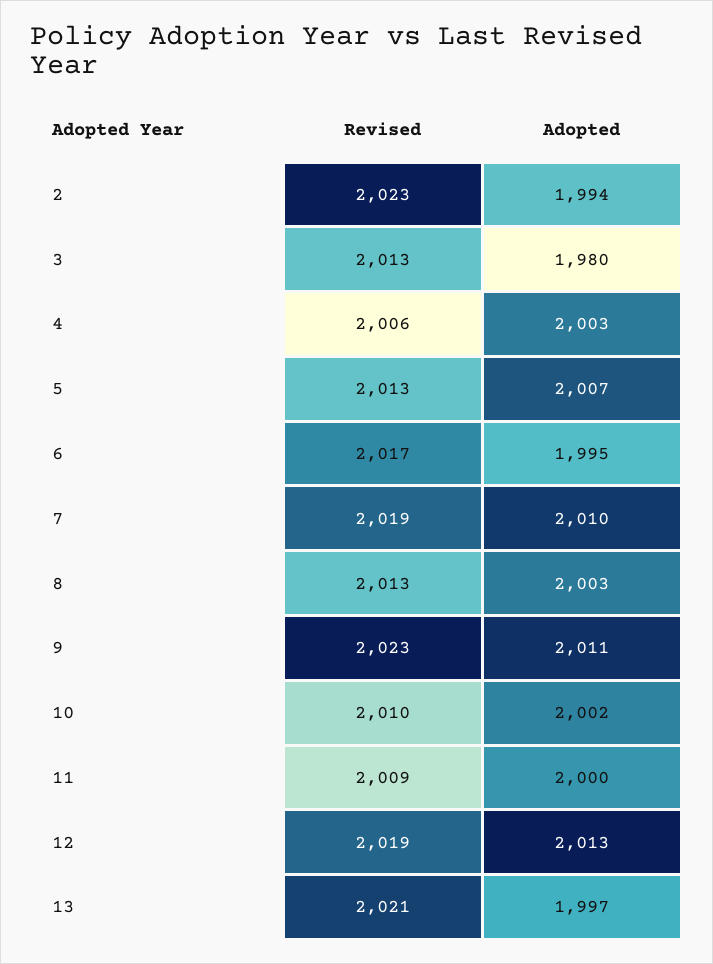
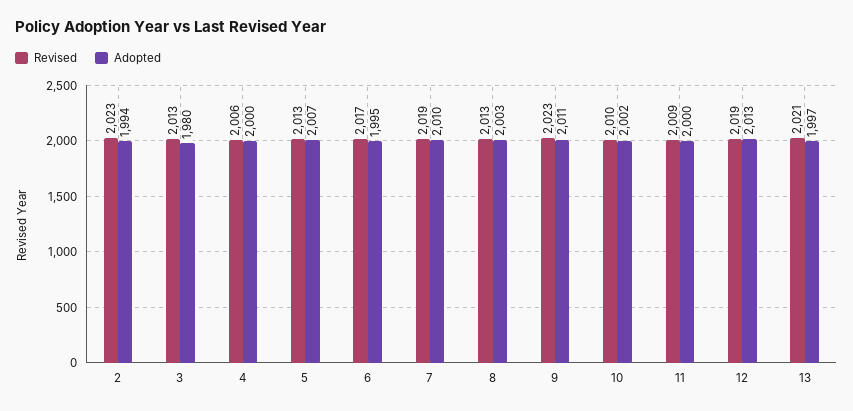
  {
    "Revised": {
      "2": 2023,
      "3": 2013,
      "4": 2006,
      "5": 2013,
      "6": 2017,
      "7": 2019,
      "8": 2013,
      "9": 2023,
      "10": 2010,
      "11": 2009,
      "12": 2019,
      "13": 2021
    },
    "Adopted": {
      "2": 1994,
      "3": 1980,
-     "4": 2003,
+     "4": 2000,
      "5": 2007,
      "6": 1995,
      "7": 2010,
      "8": 2003,
      "9": 2011,
      "10": 2002,
      "11": 2000,
      "12": 2013,
      "13": 1997
    }
  }

